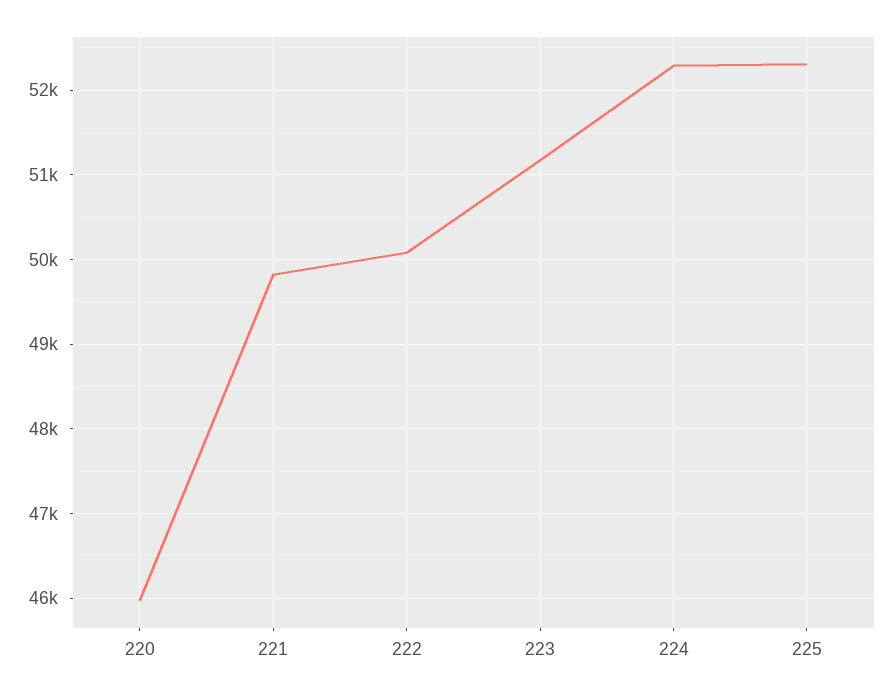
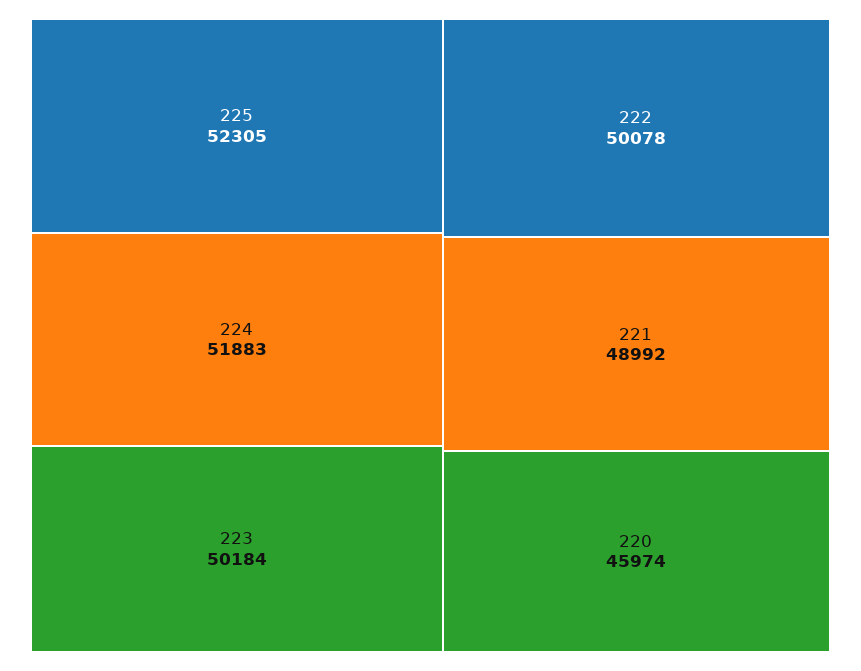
  {
    "220": 45974,
-   "221": 49800,
+   "221": 48992,
    "222": 50078,
-   "223": 51200,
+   "223": 50184,
-   "224": 52300,
+   "224": 51883,
    "225": 52305
  }

